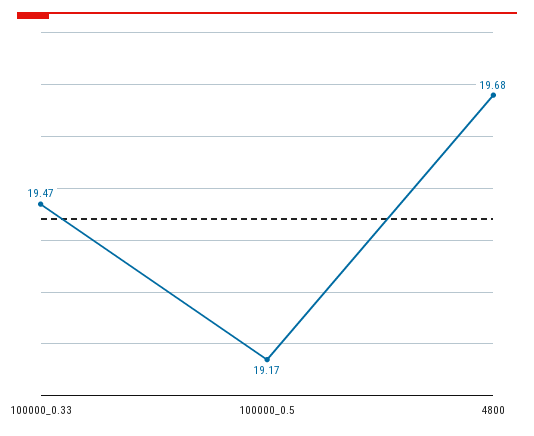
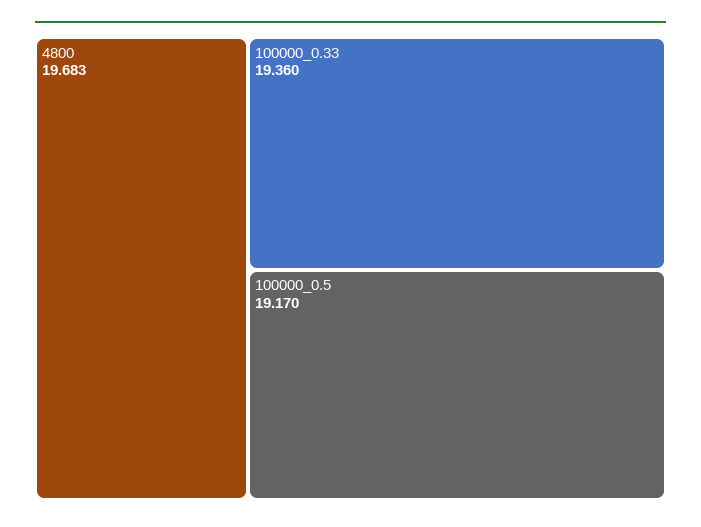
  {
-   "100000_0.33": 19.47,
+   "100000_0.33": 19.36,
    "100000_0.5": 19.17,
    "4800": 19.683
  }

